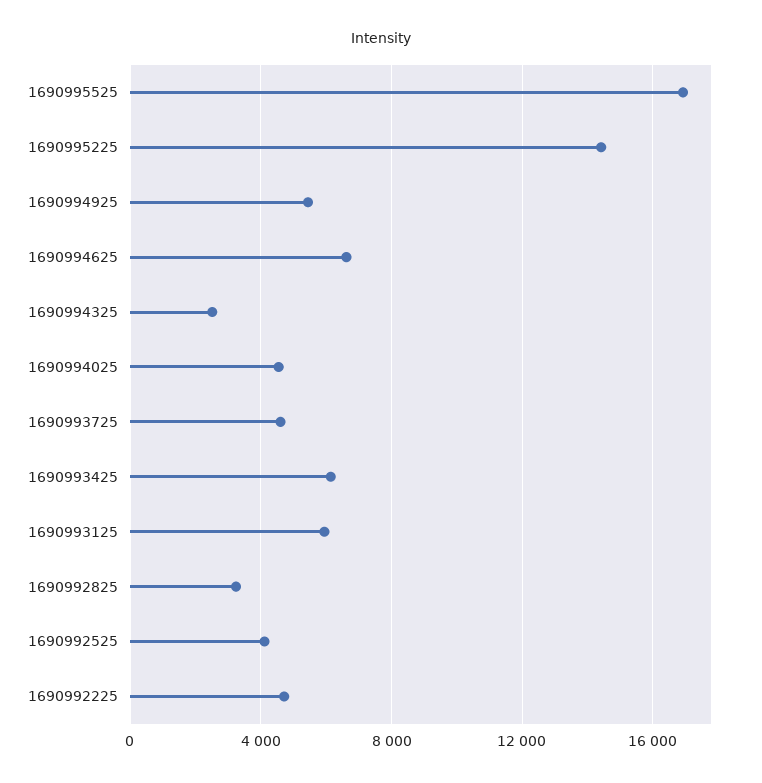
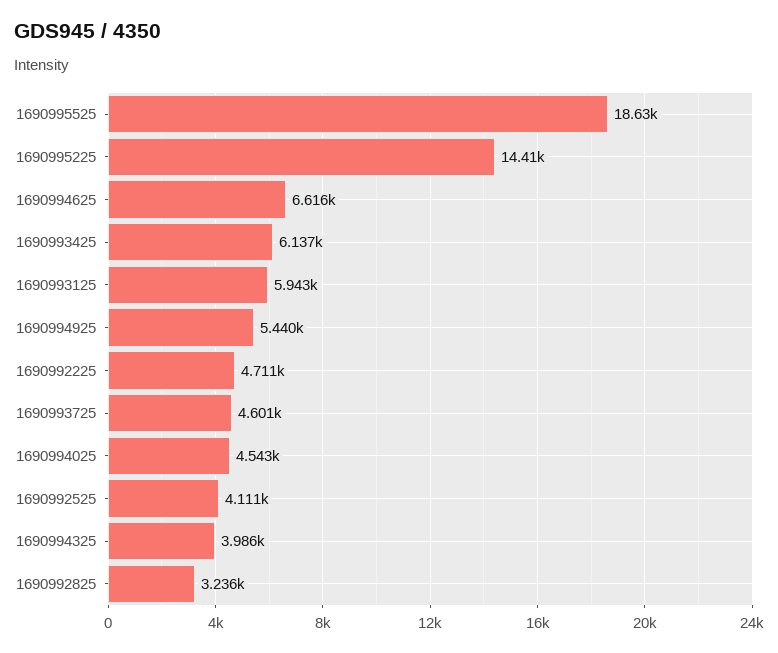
  {
-   "1690995525": 17000,
+   "1690995525": 18630,
    "1690995225": 14410,
    "1690994925": 5440,
    "1690994625": 6616,
-   "1690994325": 2500,
+   "1690994325": 3986,
    "1690994025": 4543,
    "1690993725": 4601,
    "1690993425": 6137,
    "1690993125": 5943,
    "1690992825": 3236,
    "1690992525": 4111,
    "1690992225": 4711
  }

